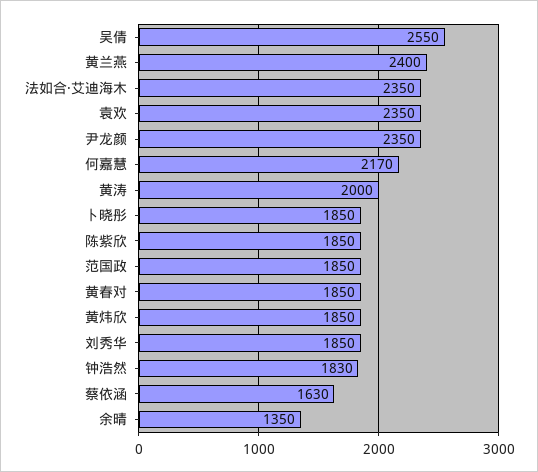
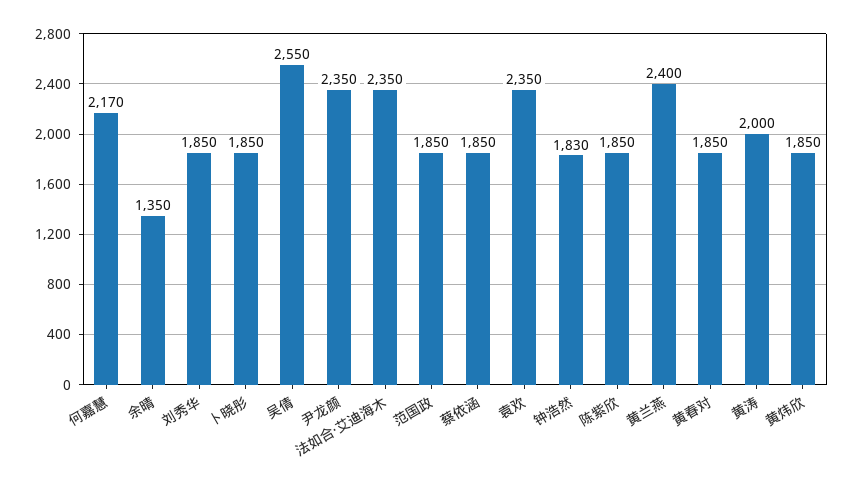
  {
    "吴倩": 2550,
    "黄兰燕": 2400,
    "法如合·艾迪海木": 2350,
    "袁欢": 2350,
    "尹龙颜": 2350,
    "何嘉慧": 2170,
    "黄涛": 2000,
    "卜晓彤": 1850,
    "陈紫欣": 1850,
    "范国政": 1850,
    "黄春对": 1850,
    "黄炜欣": 1850,
    "刘秀华": 1850,
    "钟浩然": 1830,
-   "蔡依涵": 1630,
+   "蔡依涵": 1850,
    "余晴": 1350
  }

